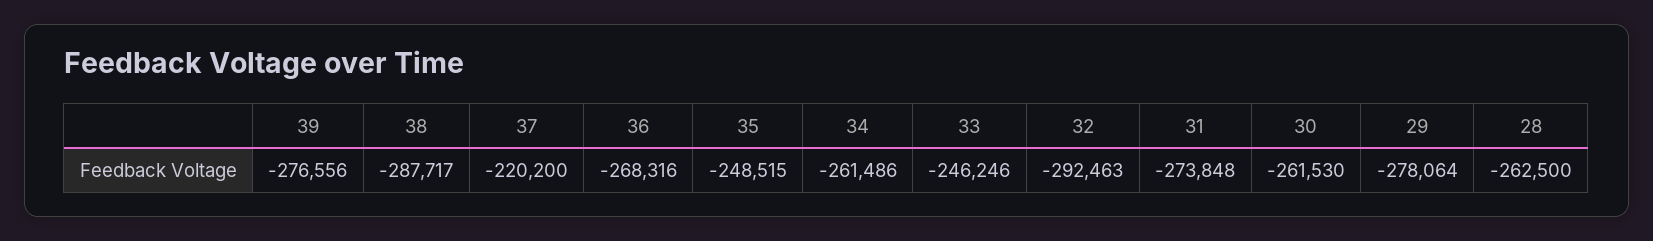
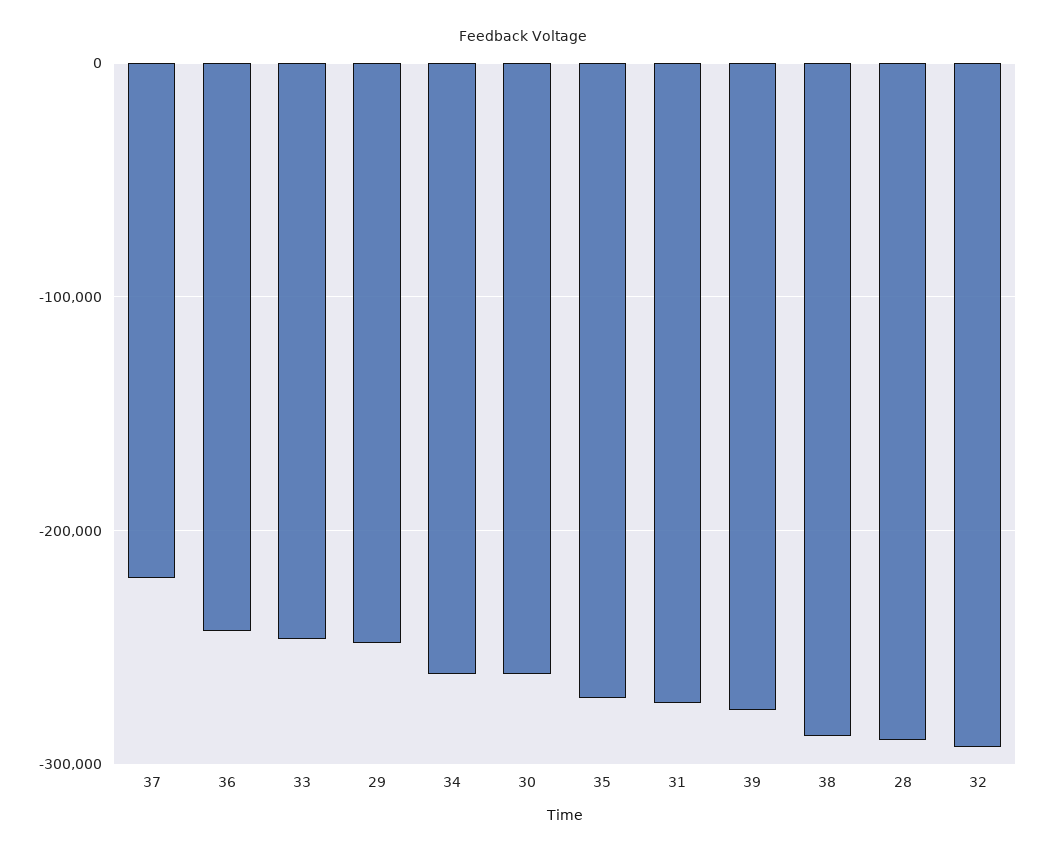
  {
    "39": -276556,
    "38": -287717,
    "37": -220200,
-   "36": -268316,
+   "36": -240000,
-   "35": -248515,
+   "35": -270000,
    "34": -261486,
    "33": -246246,
    "32": -292463,
    "31": -273848,
    "30": -261530,
-   "29": -278064,
+   "29": -250000,
-   "28": -262500
+   "28": -290000
  }

